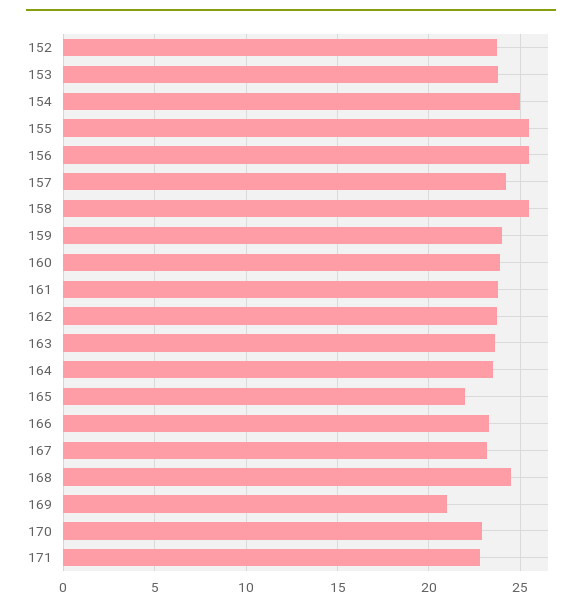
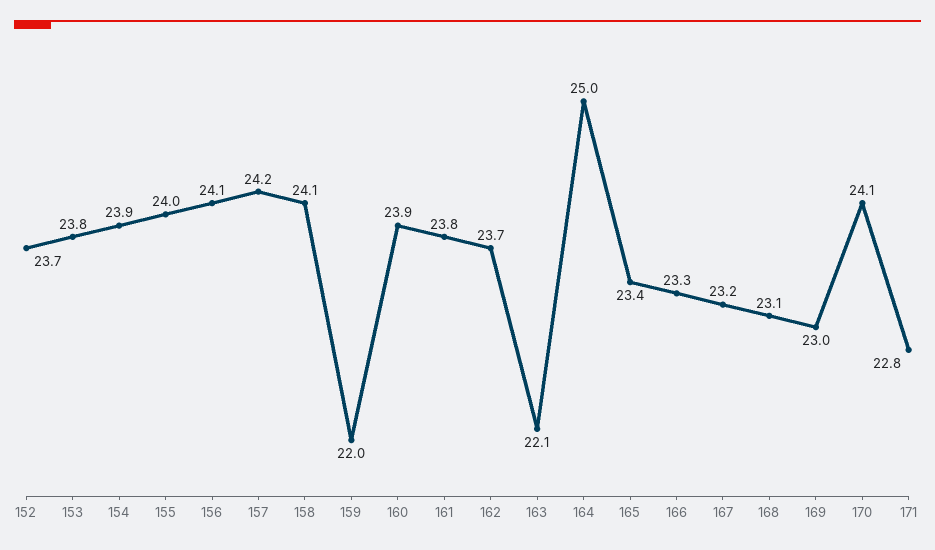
  {
    "152": 23.7,
    "153": 23.8,
-   "154": 25,
+   "154": 23.9,
-   "155": 25.5,
+   "155": 24,
-   "156": 25.5,
+   "156": 24.1,
    "157": 24.2,
-   "158": 25.5,
+   "158": 24.1,
-   "159": 24,
+   "159": 22,
    "160": 23.9,
    "161": 23.8,
    "162": 23.7,
-   "163": 23.5,
+   "163": 22.1,
-   "164": 23.5,
+   "164": 25,
-   "165": 22,
+   "165": 23.4,
    "166": 23.3,
    "167": 23.2,
-   "168": 24.5,
+   "168": 23.1,
-   "169": 21,
+   "169": 23,
-   "170": 23,
+   "170": 24.1,
    "171": 22.8
  }

